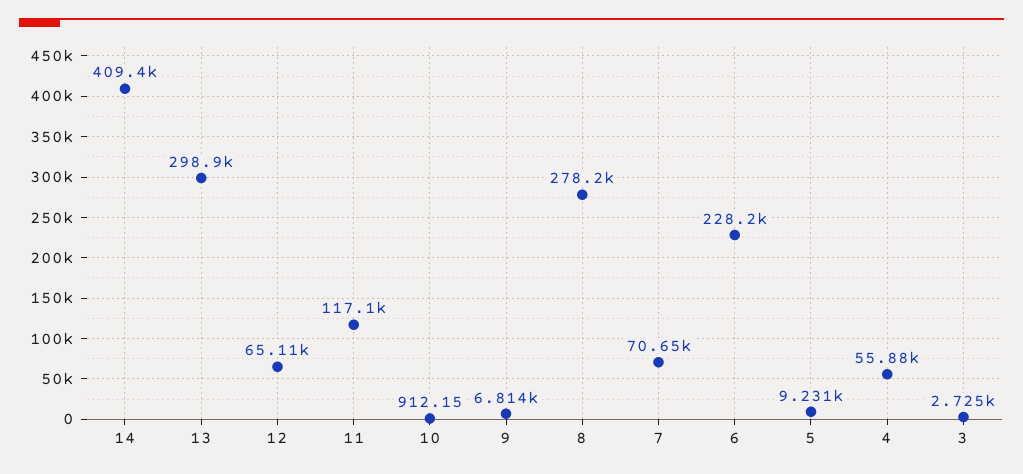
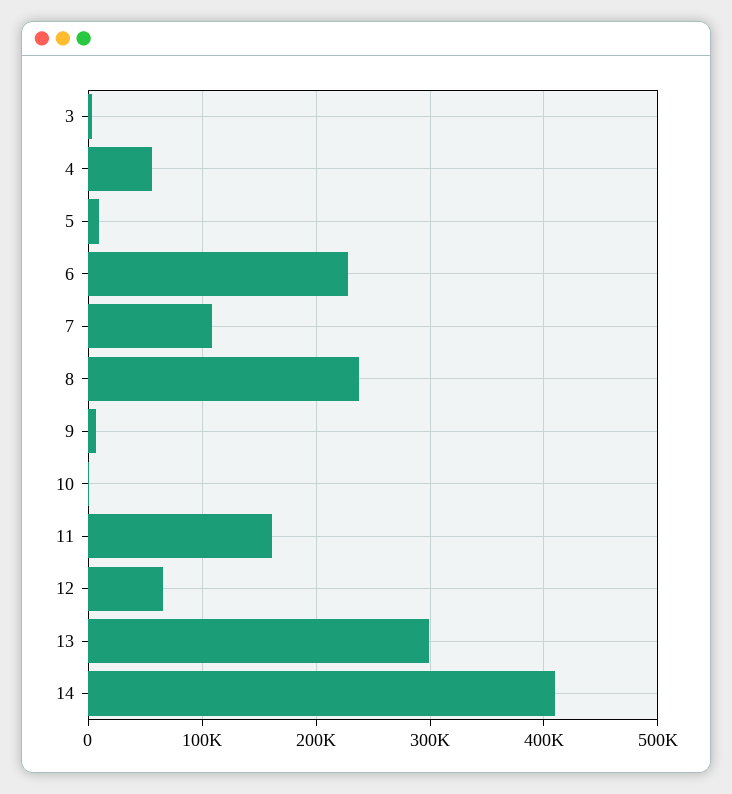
  {
    "14": 409400,
    "13": 298900,
    "12": 65110,
-   "11": 117100,
+   "11": 160000,
    "10": 912.15,
    "9": 6814,
-   "8": 278200,
+   "8": 240000,
-   "7": 70650,
+   "7": 110000,
    "6": 228200,
    "5": 9231,
    "4": 55880,
    "3": 2725
  }

